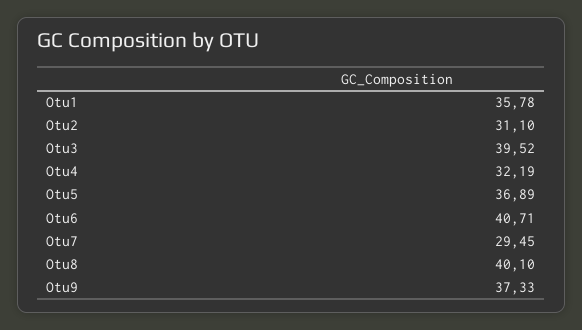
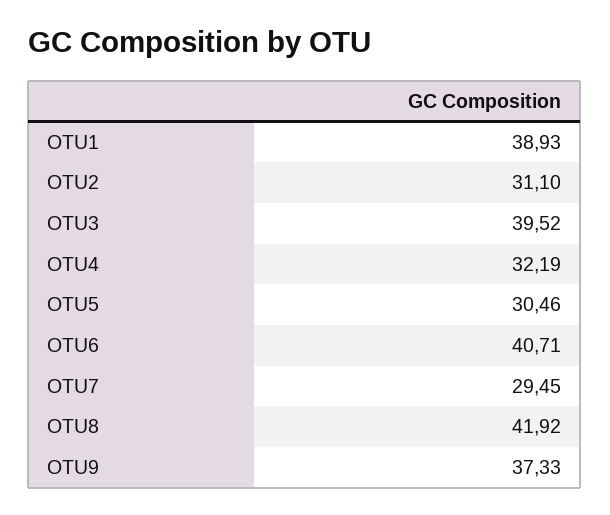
  {
-   "Otu1": 35.78,
+   "Otu1": 38.93,
    "Otu2": 31.1,
    "Otu3": 39.52,
    "Otu4": 32.19,
-   "Otu5": 36.89,
+   "Otu5": 30.46,
    "Otu6": 40.71,
    "Otu7": 29.45,
-   "Otu8": 40.1,
+   "Otu8": 41.92,
    "Otu9": 37.33
  }

